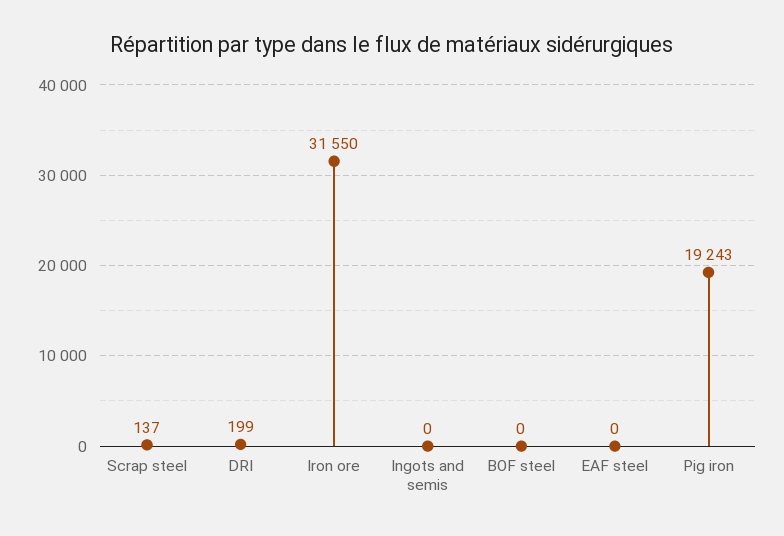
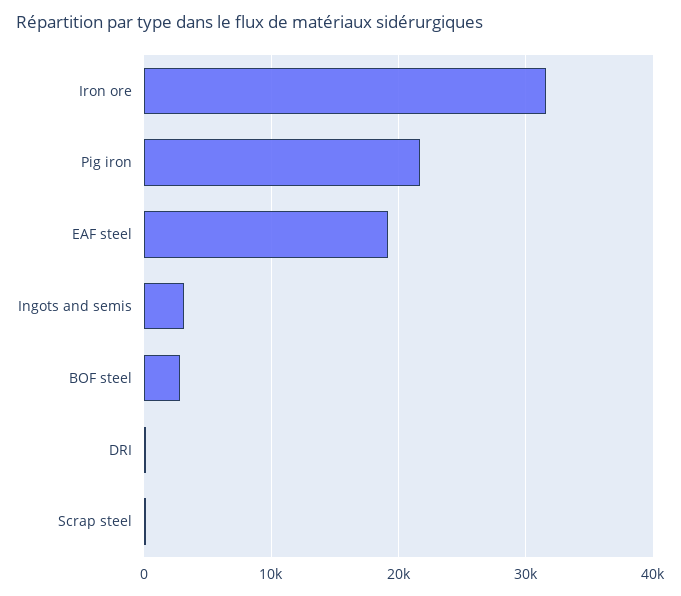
  {
    "Scrap steel": 137,
    "DRI": 199,
    "Iron ore": 31550,
-   "Ingots and semis": 0,
+   "Ingots and semis": 3000,
-   "BOF steel": 0,
+   "BOF steel": 3000,
-   "EAF steel": 0,
+   "EAF steel": 19000,
-   "Pig iron": 19243
+   "Pig iron": 22000
  }

